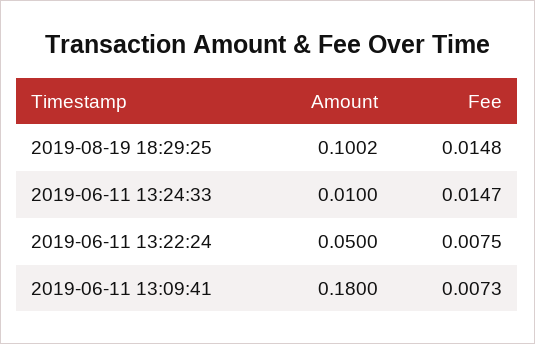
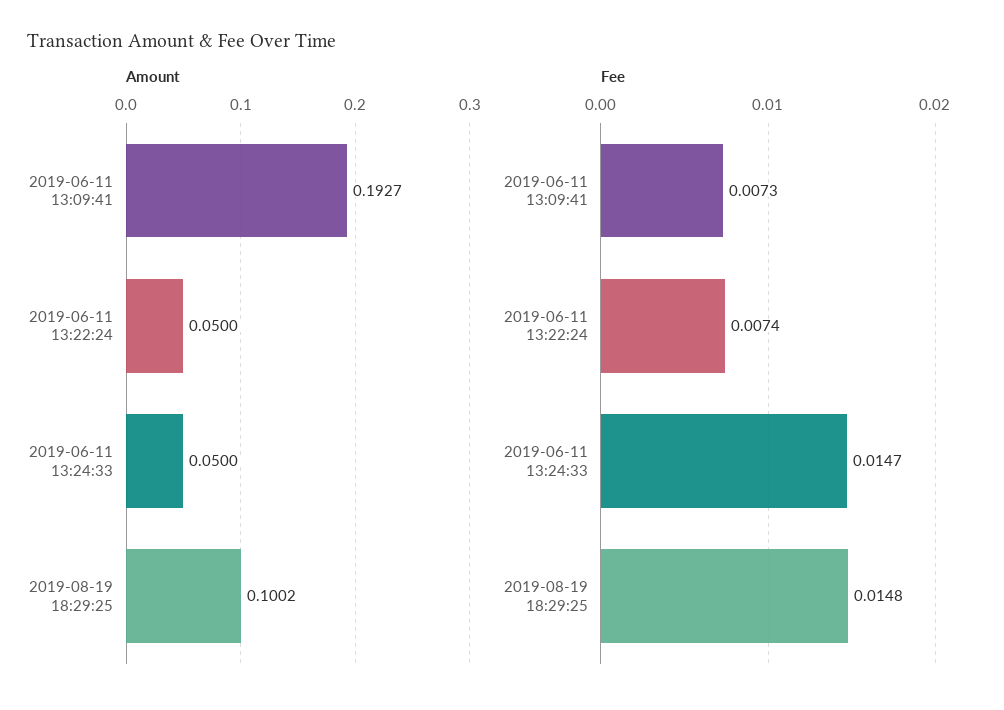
  {
    "Amount": {
      "2019-08-19 18:29:25": 0.1002,
-     "2019-06-11 13:24:33": 0.01,
+     "2019-06-11 13:24:33": 0.05,
      "2019-06-11 13:22:24": 0.05,
-     "2019-06-11 13:09:41": 0.18
+     "2019-06-11 13:09:41": 0.1927
    },
    "Fee": {
      "2019-08-19 18:29:25": 0.0148,
      "2019-06-11 13:24:33": 0.0147,
-     "2019-06-11 13:22:24": 0.0075,
+     "2019-06-11 13:22:24": 0.0074,
      "2019-06-11 13:09:41": 0.0073
    }
  }

